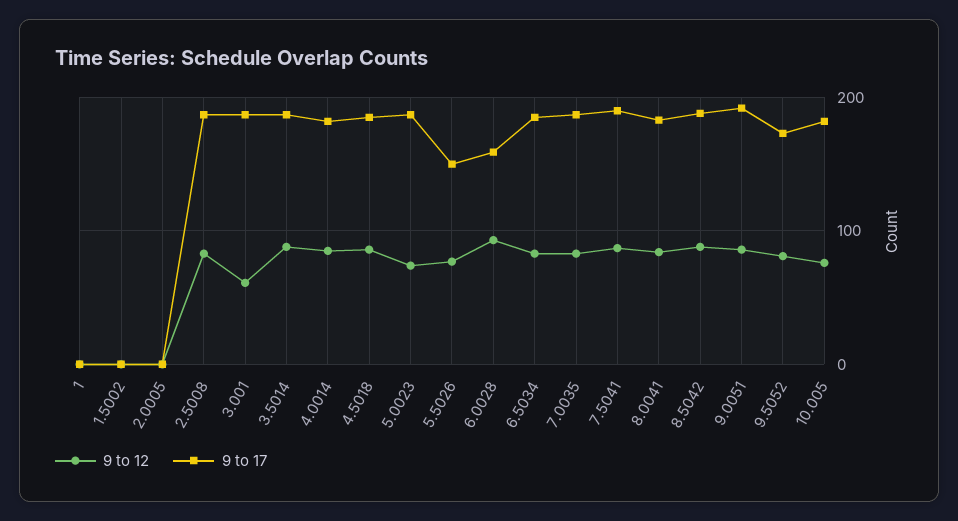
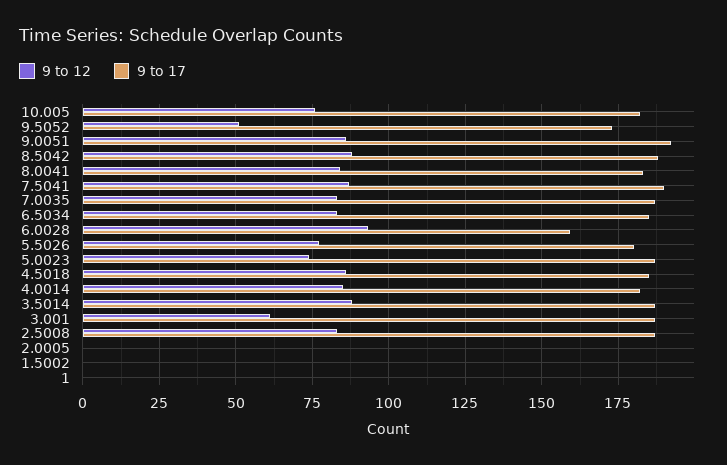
  {
    "9 to 12": {
      "1": 0,
      "1.5002": 0,
      "2.0005": 0,
      "2.5008": 85,
      "3.001": 60,
      "3.5014": 90,
      "4.0014": 85,
      "4.5018": 85,
      "5.0023": 75,
      "5.5026": 75,
      "6.0028": 95,
      "6.5034": 85,
      "7.0035": 85,
      "7.5041": 85,
      "8.0041": 85,
      "8.5042": 90,
      "9.0051": 85,
-     "9.5052": 80,
+     "9.5052": 50,
      "10.005": 75
    },
    "9 to 17": {
      "1": 0,
      "1.5002": 0,
      "2.0005": 0,
      "2.5008": 185,
      "3.001": 185,
      "3.5014": 185,
      "4.0014": 180,
      "4.5018": 185,
      "5.0023": 185,
-     "5.5026": 150,
+     "5.5026": 180,
      "6.0028": 160,
      "6.5034": 185,
      "7.0035": 185,
      "7.5041": 190,
      "8.0041": 185,
      "8.5042": 190,
      "9.0051": 190,
      "9.5052": 175,
      "10.005": 180
    }
  }

